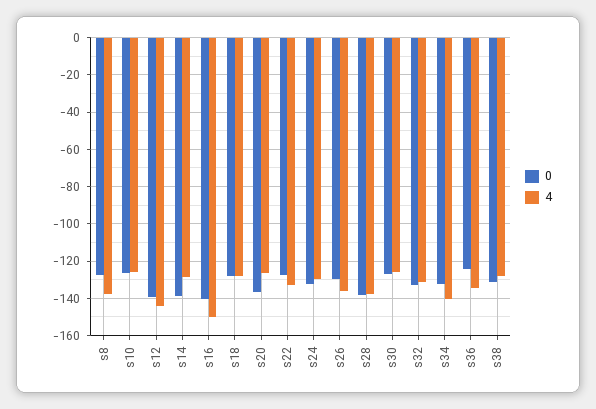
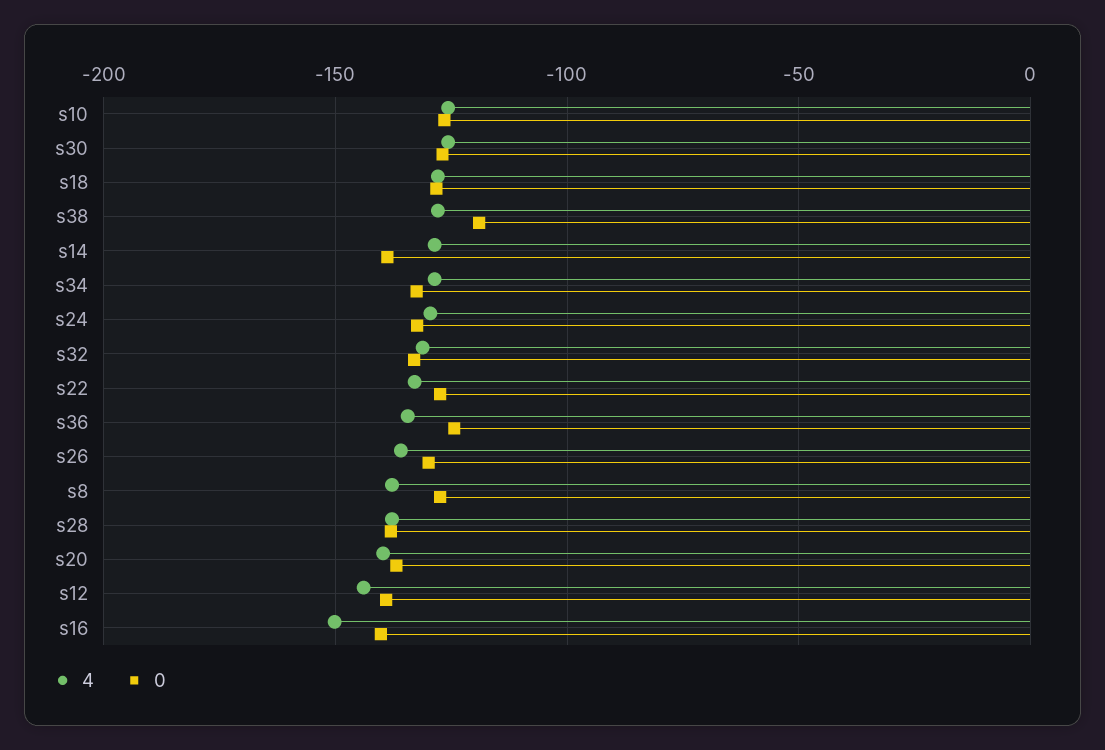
  {
    "0": {
      "s8": -125,
      "s10": -125,
      "s12": -140,
      "s14": -140,
      "s16": -140,
      "s18": -130,
      "s20": -135,
      "s22": -125,
      "s24": -130,
      "s26": -130,
      "s28": -140,
      "s30": -125,
      "s32": -135,
      "s34": -130,
      "s36": -125,
-     "s38": -130
+     "s38": -120
    },
    "4": {
      "s8": -140,
      "s10": -125,
      "s12": -145,
      "s14": -130,
      "s16": -150,
      "s18": -130,
-     "s20": -125,
+     "s20": -140,
      "s22": -135,
      "s24": -130,
      "s26": -135,
      "s28": -140,
      "s30": -125,
      "s32": -130,
-     "s34": -140,
+     "s34": -130,
      "s36": -135,
      "s38": -130
    }
  }

